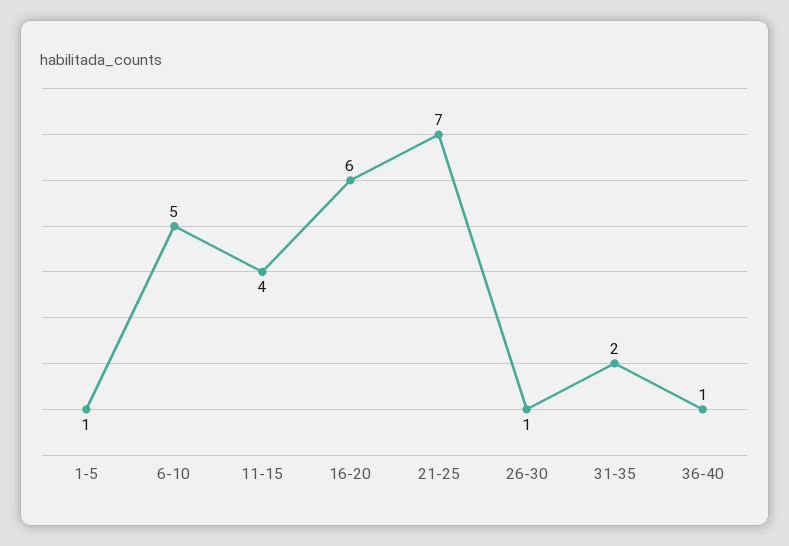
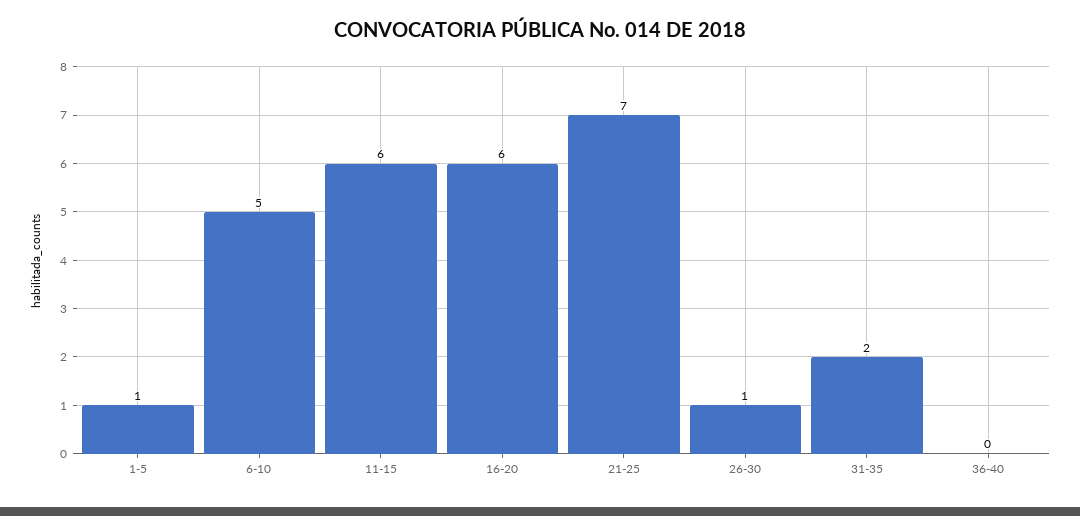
  {
    "1-5": 1,
    "6-10": 5,
-   "11-15": 4,
+   "11-15": 6,
    "16-20": 6,
    "21-25": 7,
    "26-30": 1,
    "31-35": 2,
-   "36-40": 1
+   "36-40": 0
  }

